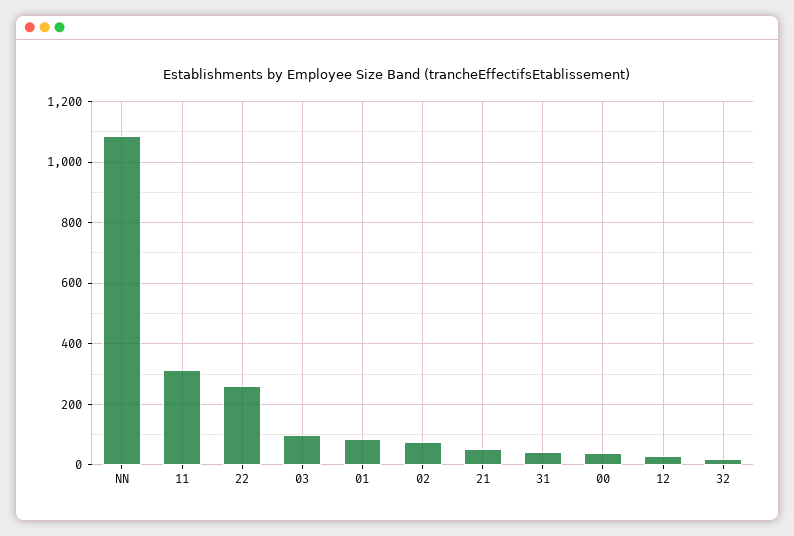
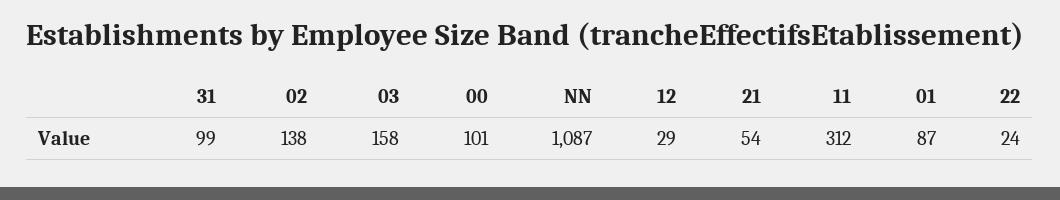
  {
    "NN": 1087,
    "11": 312,
-   "22": 260,
+   "22": 24,
-   "03": 100,
+   "03": 158,
    "01": 87,
-   "02": 80,
+   "02": 138,
    "21": 54,
-   "31": 40,
+   "31": 99,
-   "00": 40,
+   "00": 101,
-   "12": 29,
+   "12": 29
-   "32": 20
  }

